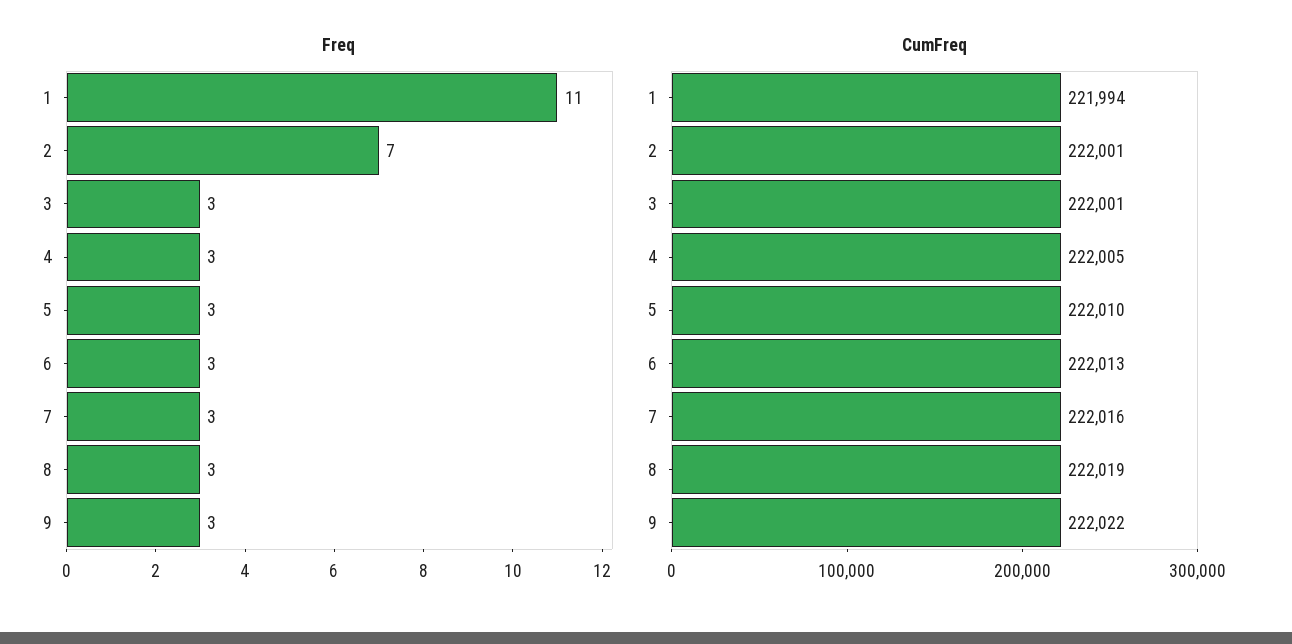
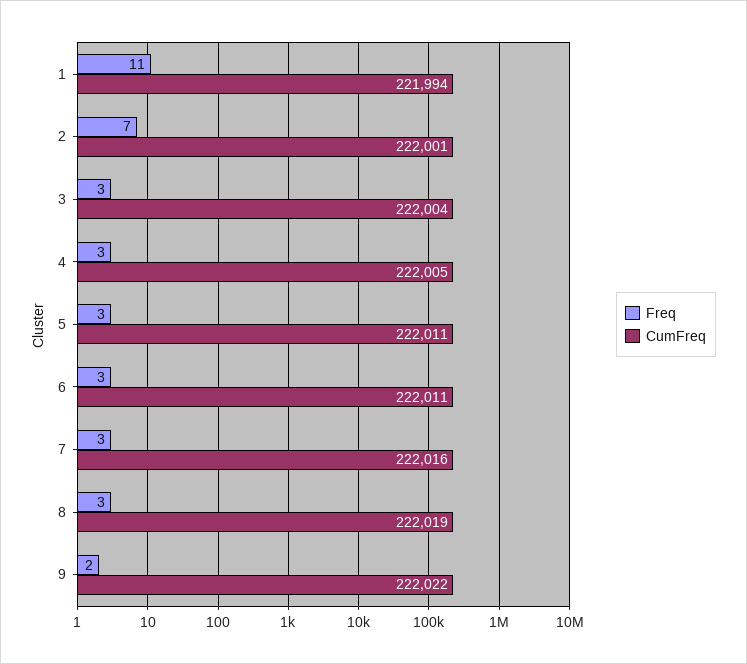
  {
    "Freq": {
      "1": 11,
      "2": 7,
      "3": 3,
      "4": 3,
      "5": 3,
      "6": 3,
      "7": 3,
      "8": 3,
-     "9": 3
+     "9": 2
    },
    "CumFreq": {
      "1": 221994,
      "2": 222001,
-     "3": 222001,
+     "3": 222004,
      "4": 222005,
-     "5": 222010,
+     "5": 222011,
-     "6": 222013,
+     "6": 222011,
      "7": 222016,
      "8": 222019,
      "9": 222022
    }
  }

